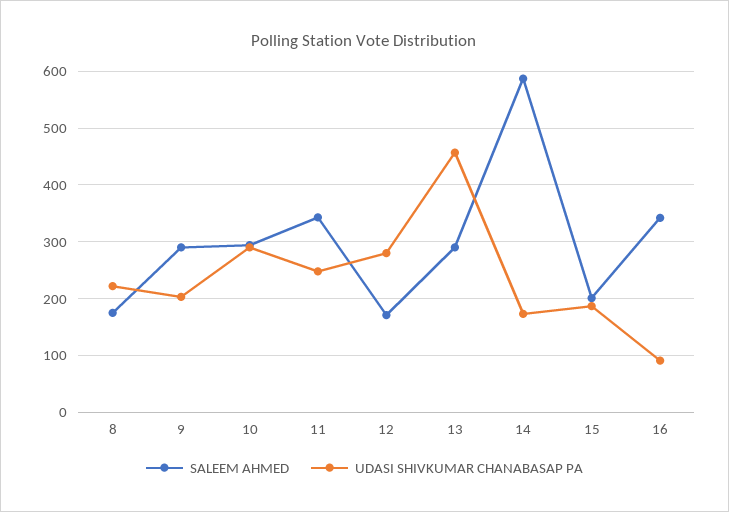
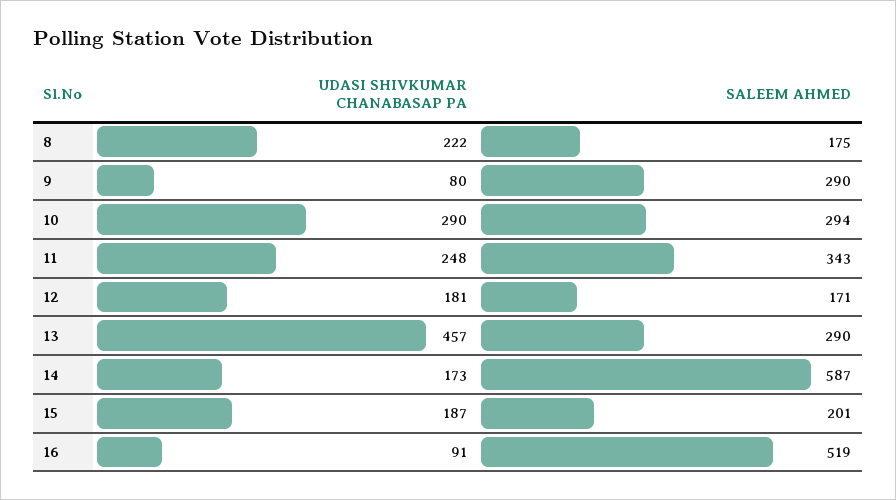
  {
    "SALEEM AHMED": {
      "8": 175,
      "9": 290,
      "10": 294,
      "11": 343,
      "12": 171,
      "13": 290,
      "14": 587,
      "15": 201,
-     "16": 340
+     "16": 519
    },
    "UDASI SHIVKUMAR CHANABASAP PA": {
      "8": 222,
-     "9": 200,
+     "9": 80,
      "10": 290,
      "11": 248,
-     "12": 280,
+     "12": 181,
      "13": 457,
      "14": 173,
      "15": 187,
      "16": 91
    }
  }

